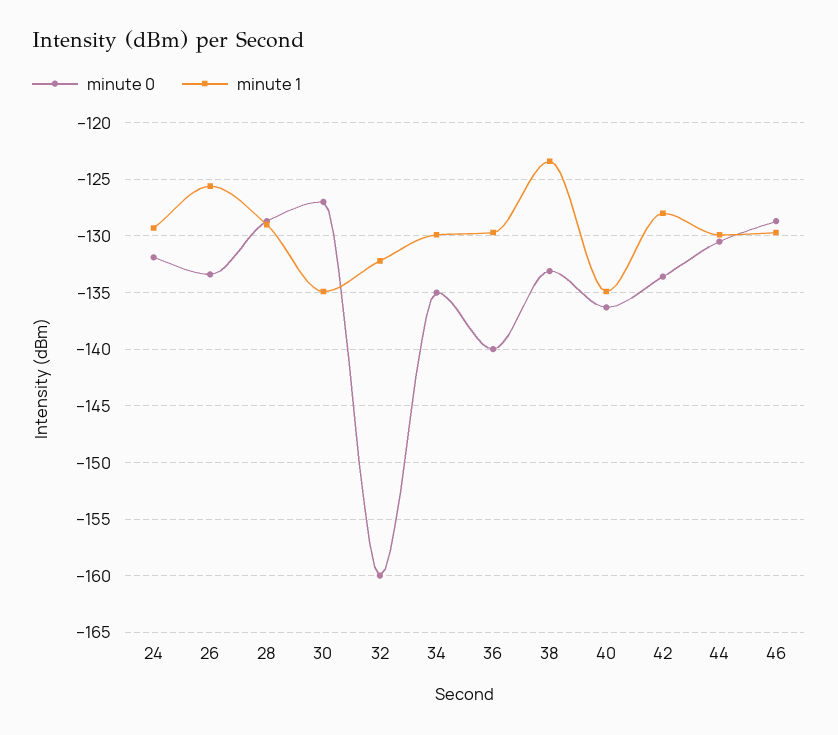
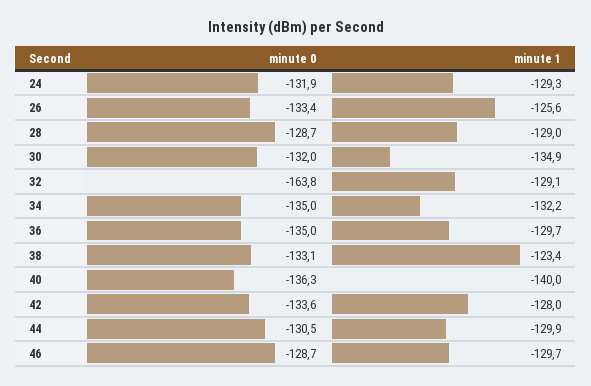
  {
    "minute 0": {
      "24": -131.9,
      "26": -133.4,
      "28": -128.7,
-     "30": -127,
+     "30": -132,
-     "32": -160,
+     "32": -163.8,
      "34": -135,
-     "36": -140,
+     "36": -135,
      "38": -133.1,
      "40": -136.3,
      "42": -133.6,
      "44": -130.5,
      "46": -128.7
    },
    "minute 1": {
      "24": -129.3,
      "26": -125.6,
      "28": -129,
      "30": -134.9,
-     "32": -132,
+     "32": -129.1,
-     "34": -130,
+     "34": -132.2,
      "36": -129.7,
      "38": -123.4,
-     "40": -135,
+     "40": -140,
      "42": -128,
      "44": -129.9,
      "46": -129.7
    }
  }

